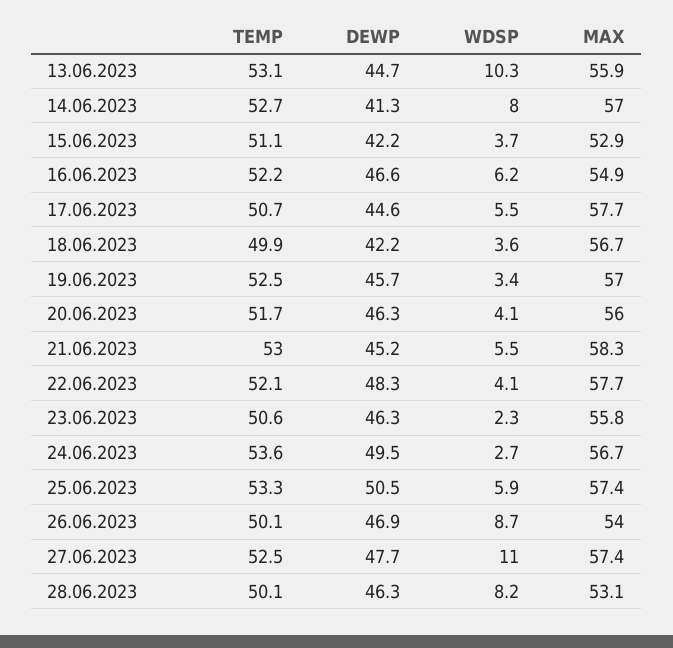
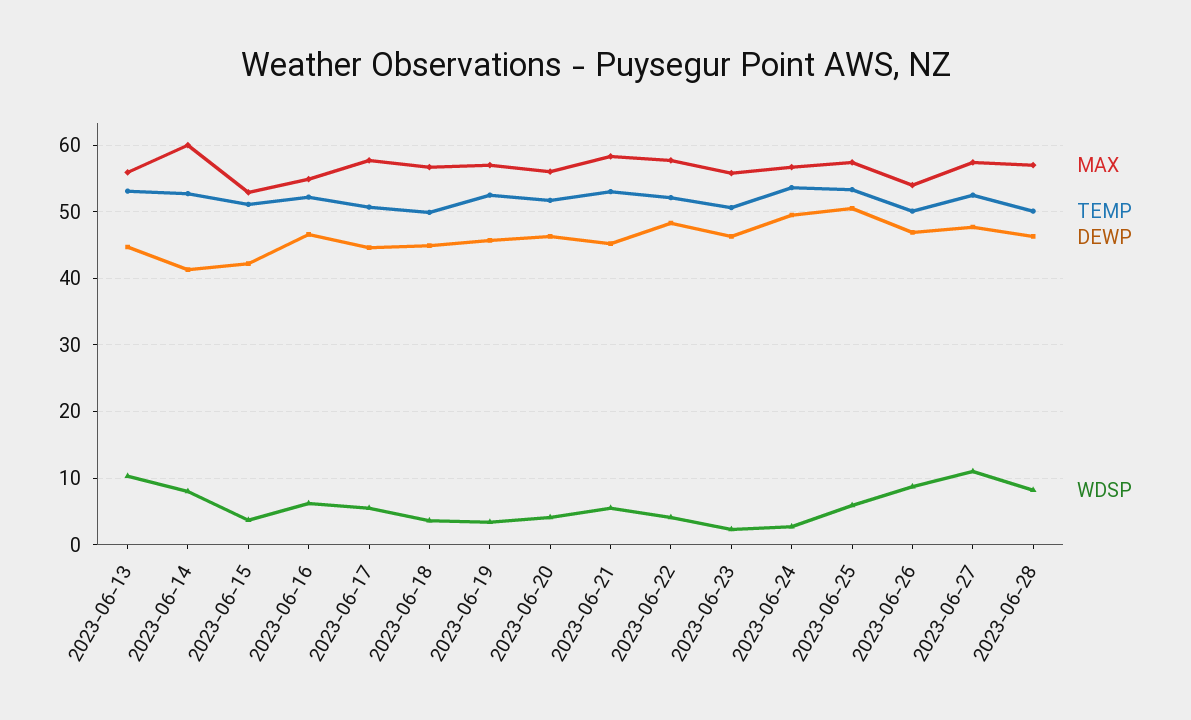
  {
    "TEMP": {
      "13.06.2023": 53.1,
      "14.06.2023": 52.7,
      "15.06.2023": 51.1,
      "16.06.2023": 52.2,
      "17.06.2023": 50.7,
      "18.06.2023": 49.9,
      "19.06.2023": 52.5,
      "20.06.2023": 51.7,
      "21.06.2023": 53,
      "22.06.2023": 52.1,
      "23.06.2023": 50.6,
      "24.06.2023": 53.6,
      "25.06.2023": 53.3,
      "26.06.2023": 50.1,
      "27.06.2023": 52.5,
      "28.06.2023": 50.1
    },
    "DEWP": {
      "13.06.2023": 44.7,
      "14.06.2023": 41.3,
      "15.06.2023": 42.2,
      "16.06.2023": 46.6,
      "17.06.2023": 44.6,
-     "18.06.2023": 42.2,
+     "18.06.2023": 45,
      "19.06.2023": 45.7,
      "20.06.2023": 46.3,
      "21.06.2023": 45.2,
      "22.06.2023": 48.3,
      "23.06.2023": 46.3,
      "24.06.2023": 49.5,
      "25.06.2023": 50.5,
      "26.06.2023": 46.9,
      "27.06.2023": 47.7,
      "28.06.2023": 46.3
    },
    "WDSP": {
      "13.06.2023": 10.3,
      "14.06.2023": 8,
      "15.06.2023": 3.7,
      "16.06.2023": 6.2,
      "17.06.2023": 5.5,
      "18.06.2023": 3.6,
      "19.06.2023": 3.4,
      "20.06.2023": 4.1,
      "21.06.2023": 5.5,
      "22.06.2023": 4.1,
      "23.06.2023": 2.3,
      "24.06.2023": 2.7,
      "25.06.2023": 5.9,
      "26.06.2023": 8.7,
      "27.06.2023": 11,
      "28.06.2023": 8.2
    },
    "MAX": {
      "13.06.2023": 55.9,
-     "14.06.2023": 57,
+     "14.06.2023": 60,
      "15.06.2023": 52.9,
      "16.06.2023": 54.9,
      "17.06.2023": 57.7,
      "18.06.2023": 56.7,
      "19.06.2023": 57,
      "20.06.2023": 56,
      "21.06.2023": 58.3,
      "22.06.2023": 57.7,
      "23.06.2023": 55.8,
      "24.06.2023": 56.7,
      "25.06.2023": 57.4,
      "26.06.2023": 54,
      "27.06.2023": 57.4,
-     "28.06.2023": 53.1
+     "28.06.2023": 57
    }
  }

